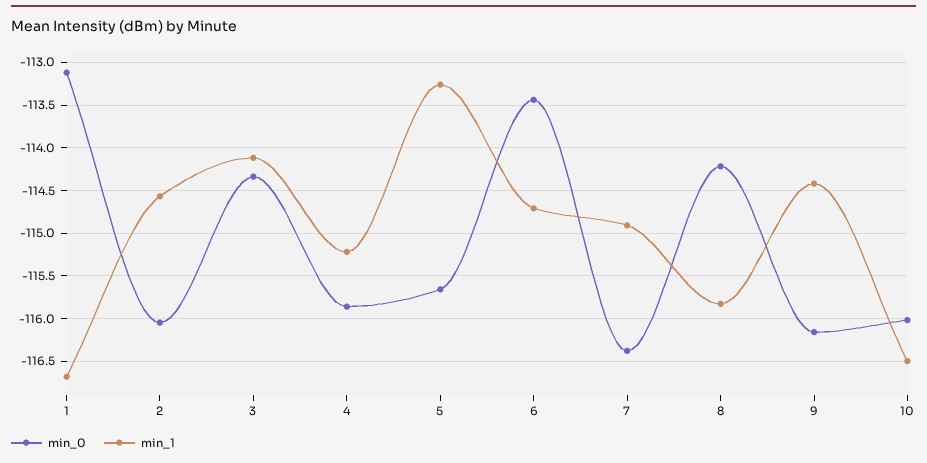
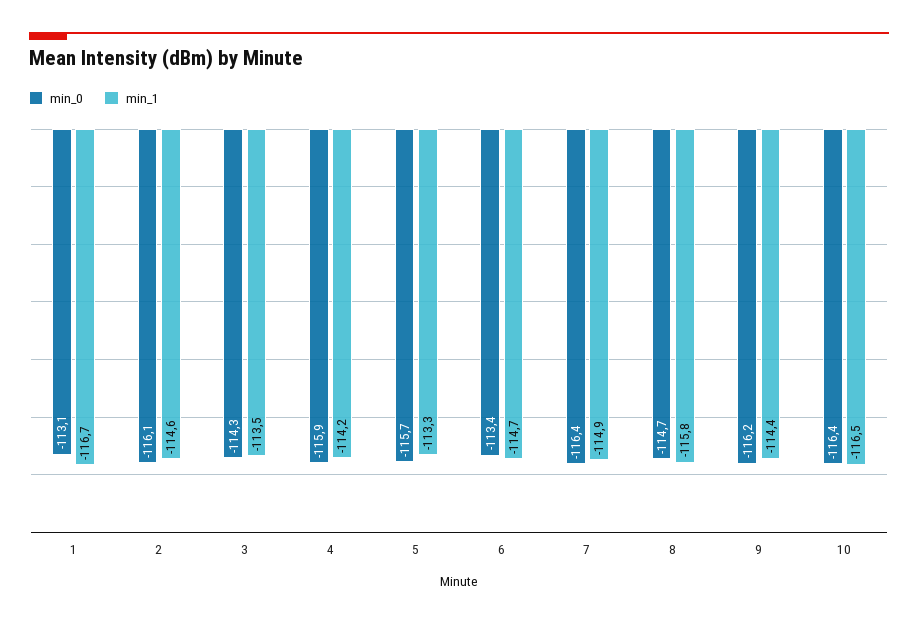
  {
    "min_0": {
      "1": -113.1,
      "2": -116.1,
      "3": -114.3,
      "4": -115.9,
      "5": -115.7,
      "6": -113.4,
      "7": -116.4,
-     "8": -114.2,
+     "8": -114.7,
      "9": -116.2,
-     "10": -116
+     "10": -116.4
    },
    "min_1": {
      "1": -116.7,
      "2": -114.6,
-     "3": -114.1,
+     "3": -113.5,
-     "4": -115.2,
+     "4": -114.2,
      "5": -113.3,
      "6": -114.7,
      "7": -114.9,
      "8": -115.8,
      "9": -114.4,
      "10": -116.5
    }
  }

